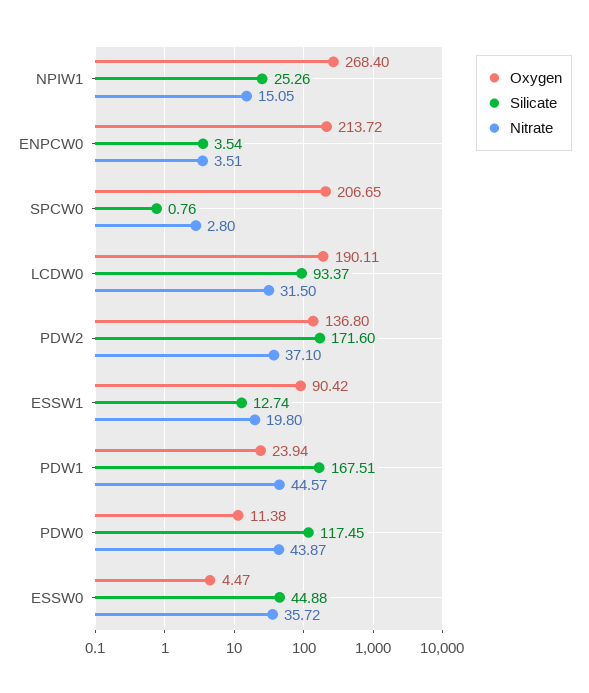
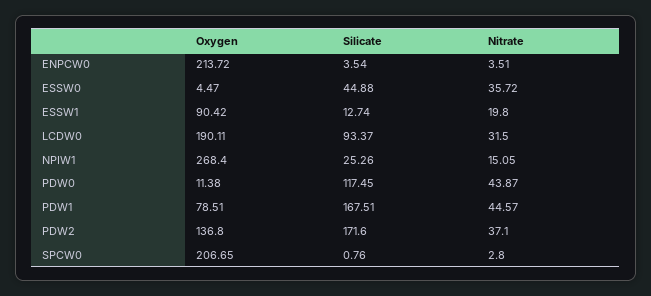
  {
    "Oxygen": {
      "NPIW1": 268.4,
      "ENPCW0": 213.72,
      "SPCW0": 206.65,
      "LCDW0": 190.11,
      "PDW2": 136.8,
      "ESSW1": 90.42,
-     "PDW1": 23.94,
+     "PDW1": 78.51,
      "PDW0": 11.38,
      "ESSW0": 4.47
    },
    "Silicate": {
      "NPIW1": 25.26,
      "ENPCW0": 3.54,
      "SPCW0": 0.76,
      "LCDW0": 93.37,
      "PDW2": 171.6,
      "ESSW1": 12.74,
      "PDW1": 167.51,
      "PDW0": 117.45,
      "ESSW0": 44.88
    },
    "Nitrate": {
      "NPIW1": 15.05,
      "ENPCW0": 3.51,
      "SPCW0": 2.8,
      "LCDW0": 31.5,
      "PDW2": 37.1,
      "ESSW1": 19.8,
      "PDW1": 44.57,
      "PDW0": 43.87,
      "ESSW0": 35.72
    }
  }

